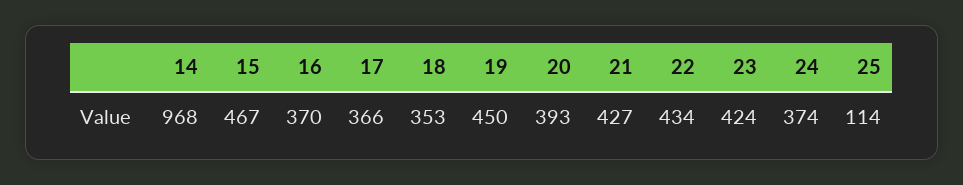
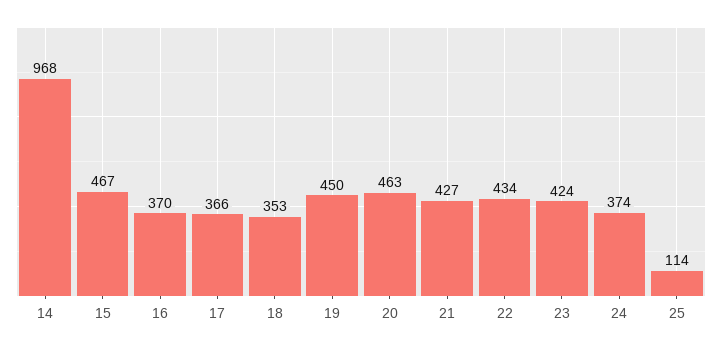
  {
    "14": 968,
    "15": 467,
    "16": 370,
    "17": 366,
    "18": 353,
    "19": 450,
-   "20": 393,
+   "20": 463,
    "21": 427,
    "22": 434,
    "23": 424,
    "24": 374,
    "25": 114
  }

